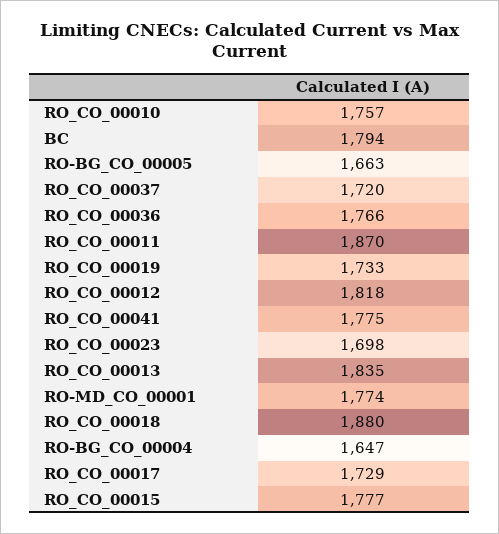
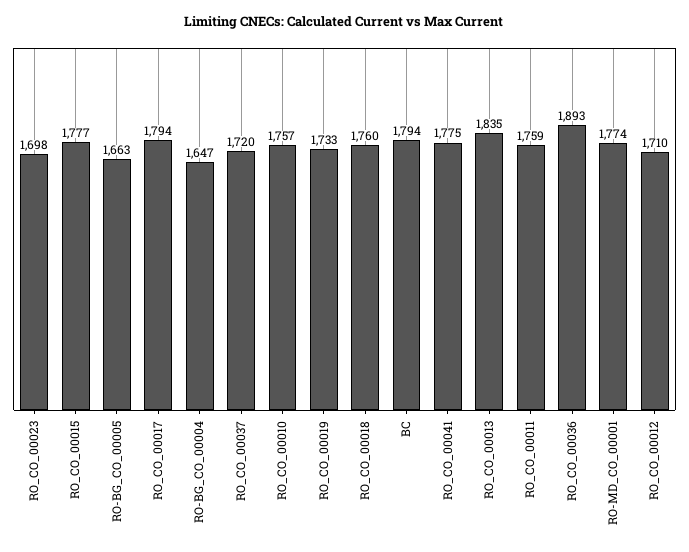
  {
    "RO_CO_00010": 1757,
    "BC": 1794,
    "RO-BG_CO_00005": 1663,
    "RO_CO_00037": 1720,
-   "RO_CO_00036": 1766,
+   "RO_CO_00036": 1893,
-   "RO_CO_00011": 1870,
+   "RO_CO_00011": 1759,
    "RO_CO_00019": 1733,
-   "RO_CO_00012": 1818,
+   "RO_CO_00012": 1710,
    "RO_CO_00041": 1775,
    "RO_CO_00023": 1698,
    "RO_CO_00013": 1835,
    "RO-MD_CO_00001": 1774,
-   "RO_CO_00018": 1880,
+   "RO_CO_00018": 1760,
    "RO-BG_CO_00004": 1647,
-   "RO_CO_00017": 1729,
+   "RO_CO_00017": 1794,
    "RO_CO_00015": 1777
  }

